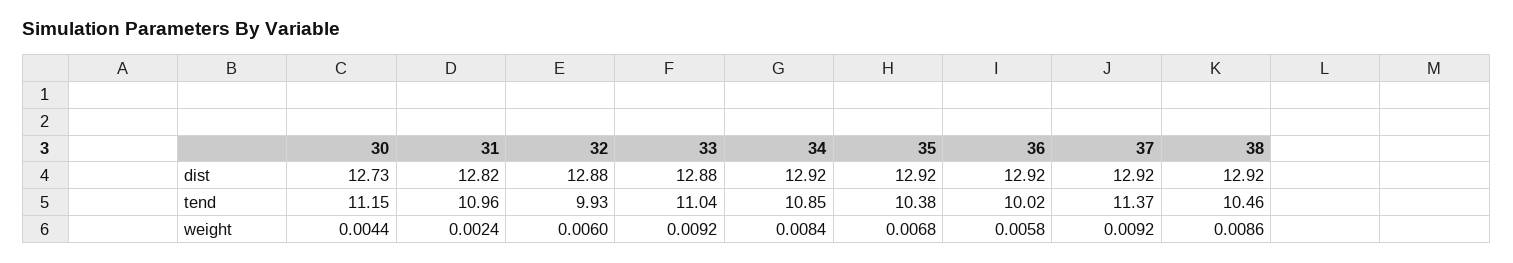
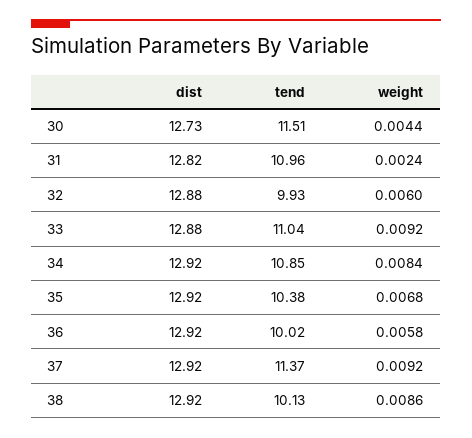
  {
    "30": {
      "dist": 12.73,
-     "tend": 11.15,
+     "tend": 11.51,
      "weight": 0.0044
    },
    "31": {
      "dist": 12.82,
      "tend": 10.96,
      "weight": 0.0024
    },
    "32": {
      "dist": 12.88,
      "tend": 9.93,
      "weight": 0.006
    },
    "33": {
      "dist": 12.88,
      "tend": 11.04,
      "weight": 0.0092
    },
    "34": {
      "dist": 12.92,
      "tend": 10.85,
      "weight": 0.0084
    },
    "35": {
      "dist": 12.92,
      "tend": 10.38,
      "weight": 0.0068
    },
    "36": {
      "dist": 12.92,
      "tend": 10.02,
      "weight": 0.0058
    },
    "37": {
      "dist": 12.92,
      "tend": 11.37,
      "weight": 0.0092
    },
    "38": {
      "dist": 12.92,
-     "tend": 10.46,
+     "tend": 10.13,
      "weight": 0.0086
    }
  }

